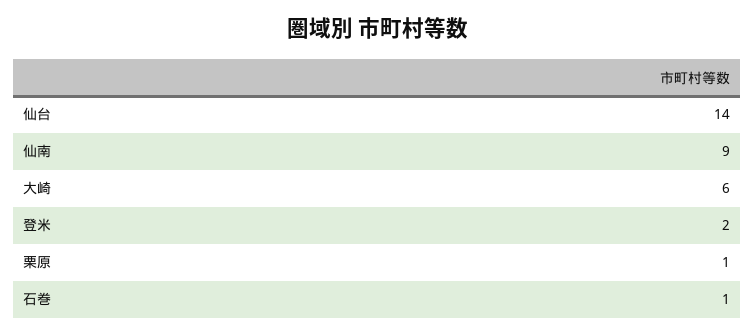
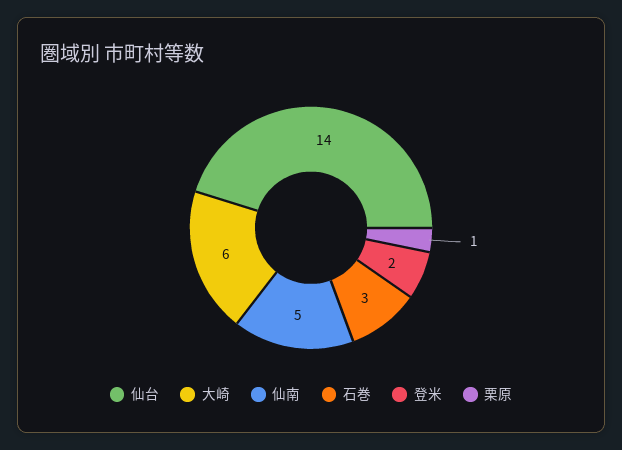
  {
    "仙台": 14,
-   "仙南": 9,
+   "仙南": 5,
    "大崎": 6,
    "登米": 2,
    "栗原": 1,
-   "石巻": 1
+   "石巻": 3
  }

